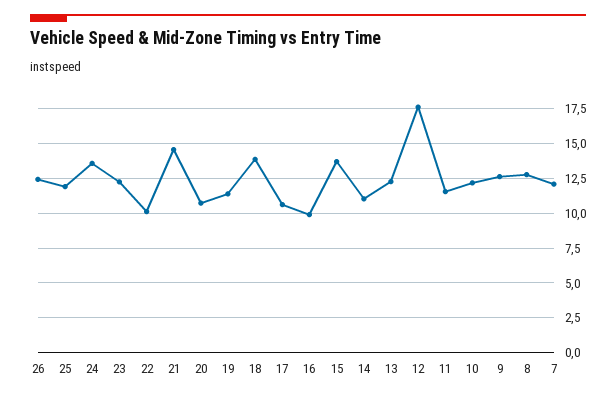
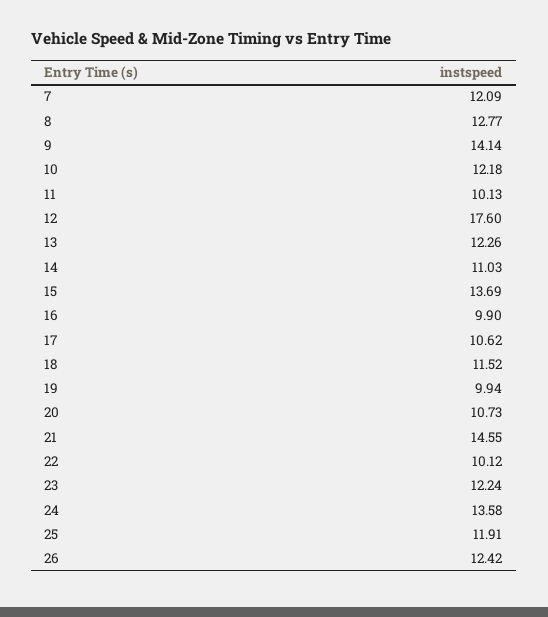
  {
    "26": 12.42,
    "25": 11.91,
    "24": 13.58,
    "23": 12.24,
    "22": 10.12,
    "21": 14.55,
    "20": 10.73,
-   "19": 11.5,
+   "19": 9.94,
-   "18": 14,
+   "18": 11.52,
    "17": 10.62,
    "16": 9.9,
    "15": 13.69,
    "14": 11.03,
    "13": 12.26,
    "12": 17.6,
-   "11": 11.5,
+   "11": 10.13,
    "10": 12.18,
-   "9": 12.5,
+   "9": 14.14,
    "8": 12.77,
    "7": 12.09
  }

